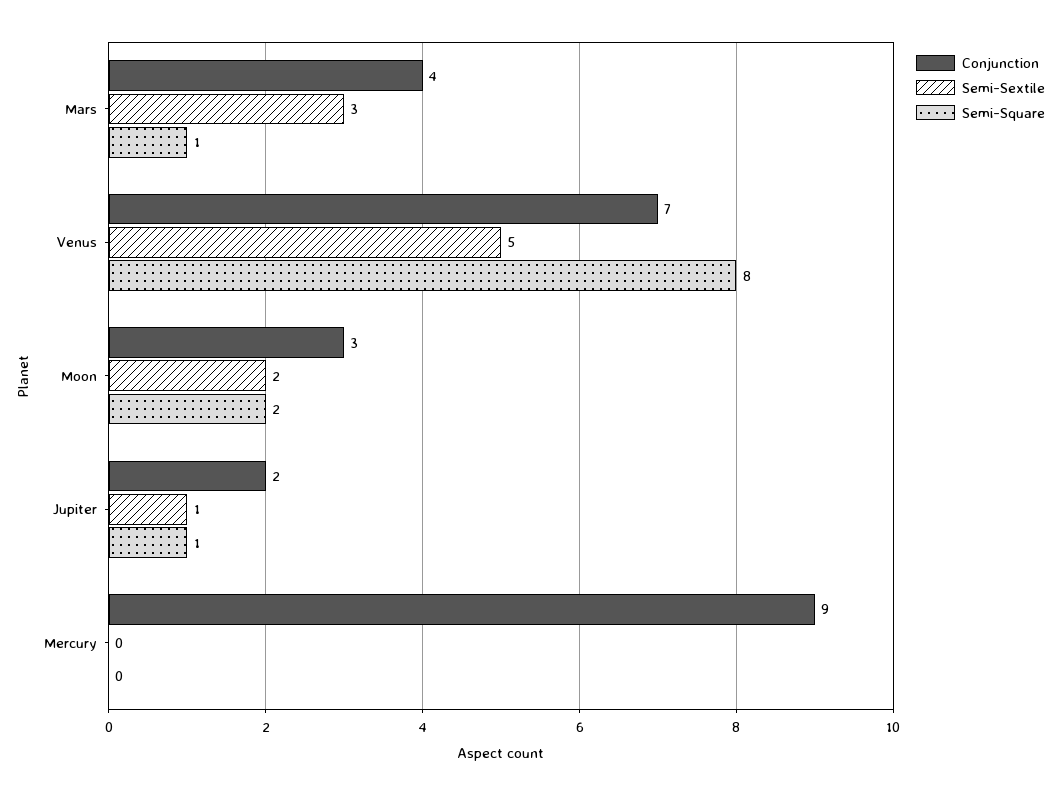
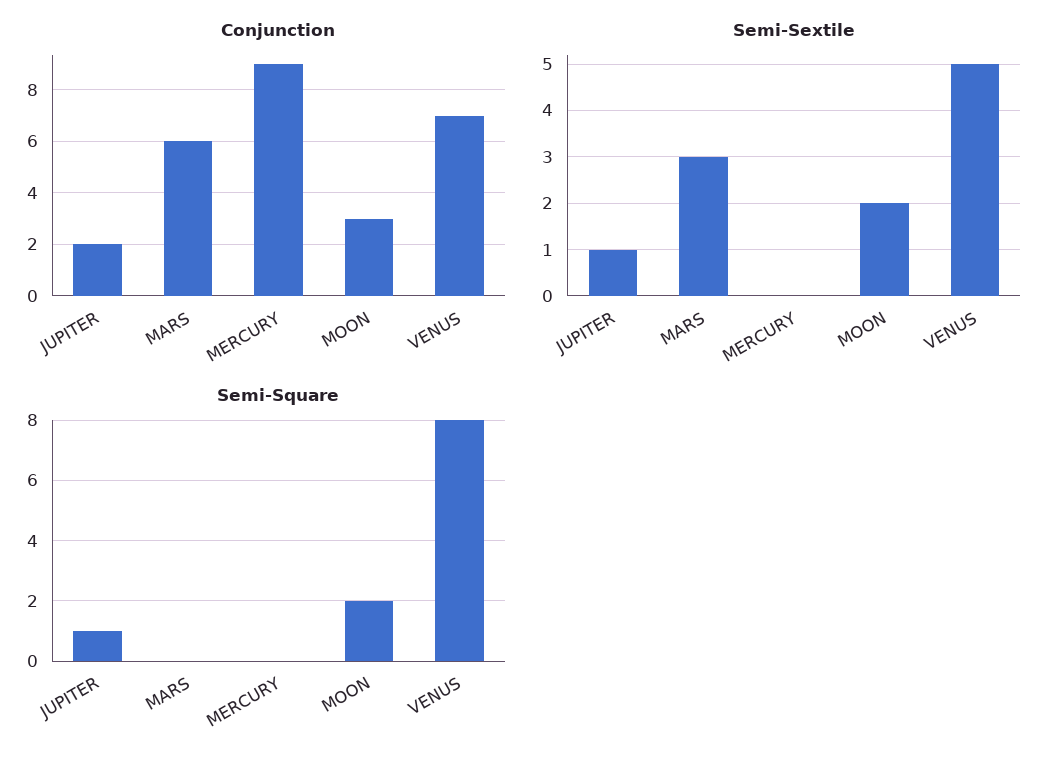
  {
    "Conjunction": {
-     "Mars": 4,
+     "Mars": 6,
      "Venus": 7,
      "Moon": 3,
      "Jupiter": 2,
      "Mercury": 9
    },
    "Semi-Sextile": {
      "Mars": 3,
      "Venus": 5,
      "Moon": 2,
      "Jupiter": 1,
      "Mercury": 0
    },
    "Semi-Square": {
-     "Mars": 1,
+     "Mars": 0,
      "Venus": 8,
      "Moon": 2,
      "Jupiter": 1,
      "Mercury": 0
    }
  }

